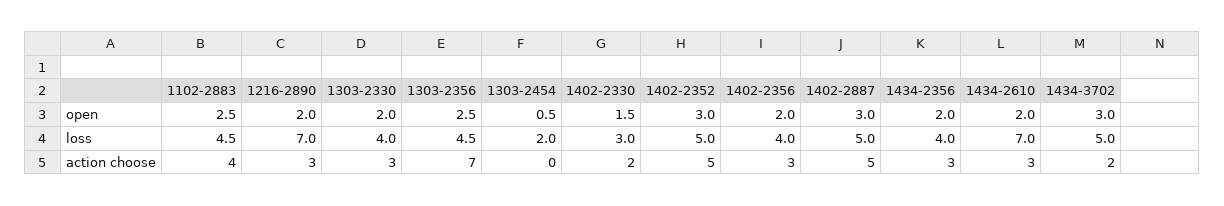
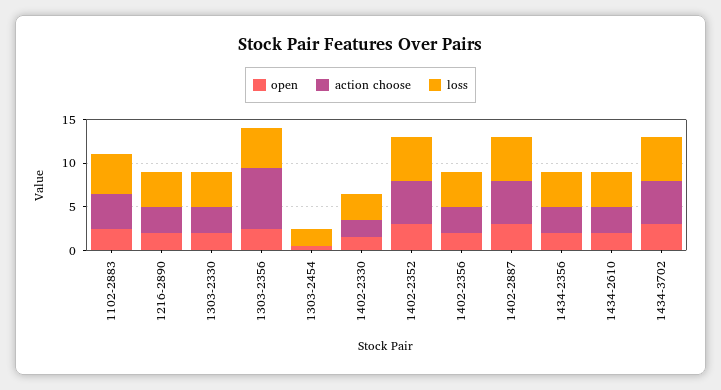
  {
    "open": {
      "1102-2883": 2.5,
      "1216-2890": 2,
      "1303-2330": 2,
      "1303-2356": 2.5,
      "1303-2454": 0.5,
      "1402-2330": 1.5,
      "1402-2352": 3,
      "1402-2356": 2,
      "1402-2887": 3,
      "1434-2356": 2,
      "1434-2610": 2,
      "1434-3702": 3
    },
    "loss": {
      "1102-2883": 4.5,
-     "1216-2890": 7,
+     "1216-2890": 4,
      "1303-2330": 4,
      "1303-2356": 4.5,
      "1303-2454": 2,
      "1402-2330": 3,
      "1402-2352": 5,
      "1402-2356": 4,
      "1402-2887": 5,
      "1434-2356": 4,
-     "1434-2610": 7,
+     "1434-2610": 4,
      "1434-3702": 5
    },
    "action choose": {
      "1102-2883": 4,
      "1216-2890": 3,
      "1303-2330": 3,
      "1303-2356": 7,
      "1303-2454": 0,
      "1402-2330": 2,
      "1402-2352": 5,
      "1402-2356": 3,
      "1402-2887": 5,
      "1434-2356": 3,
      "1434-2610": 3,
-     "1434-3702": 2
+     "1434-3702": 5
    }
  }

